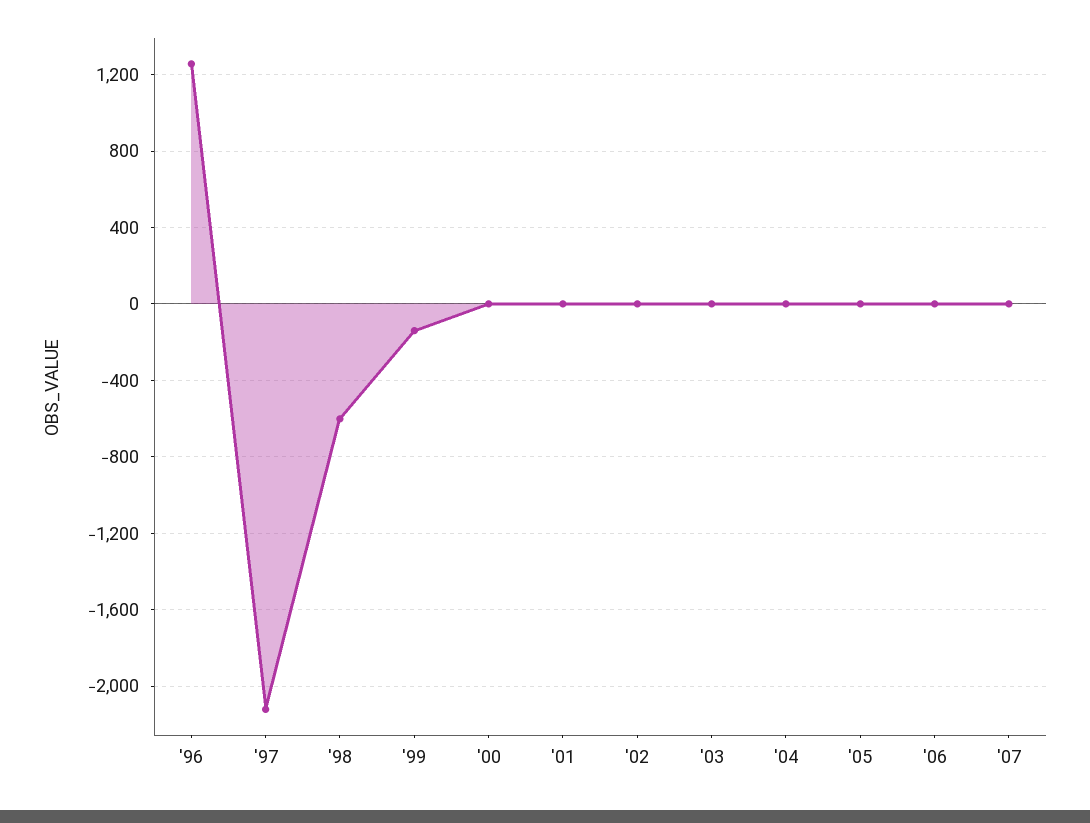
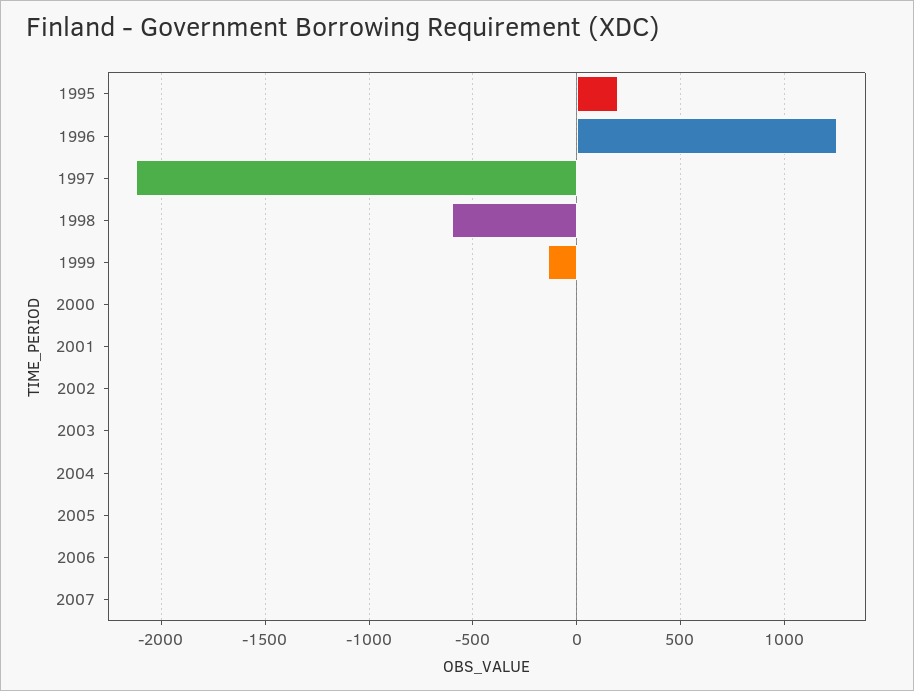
  {
    "'96": 1250,
    "'97": -2100,
    "'98": -600,
    "'99": -150,
    "'00": 0,
    "'01": 0,
    "'02": 0,
    "'03": 0,
    "'04": 0,
    "'05": 0,
    "'06": 0,
-   "'07": 0
+   "'07": 0,
+   "1995": 200
  }

